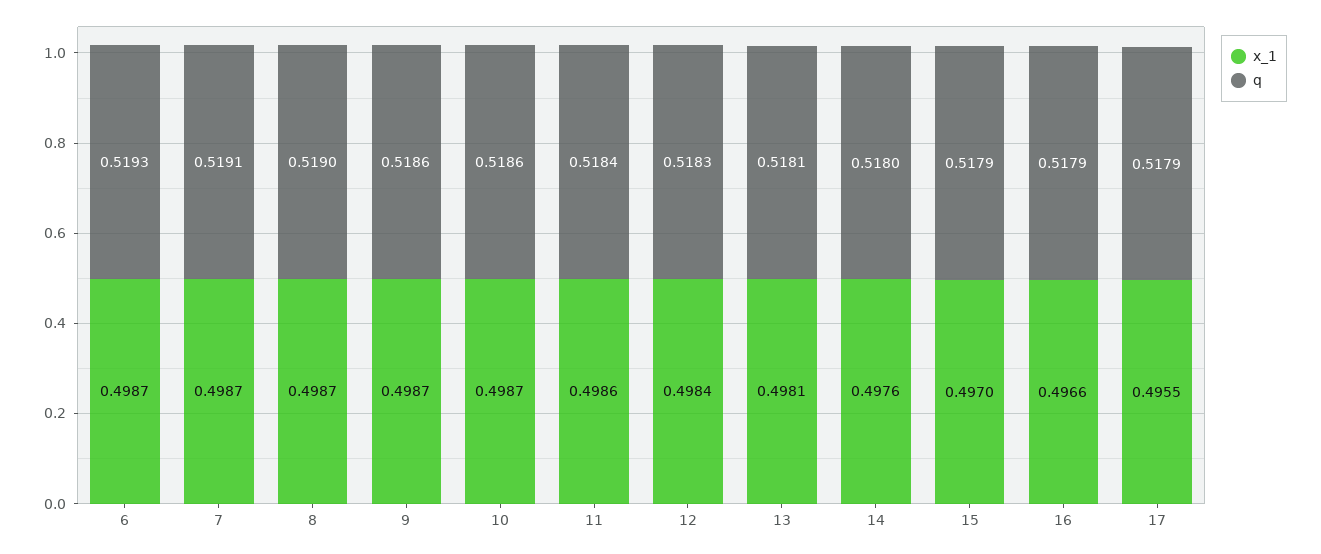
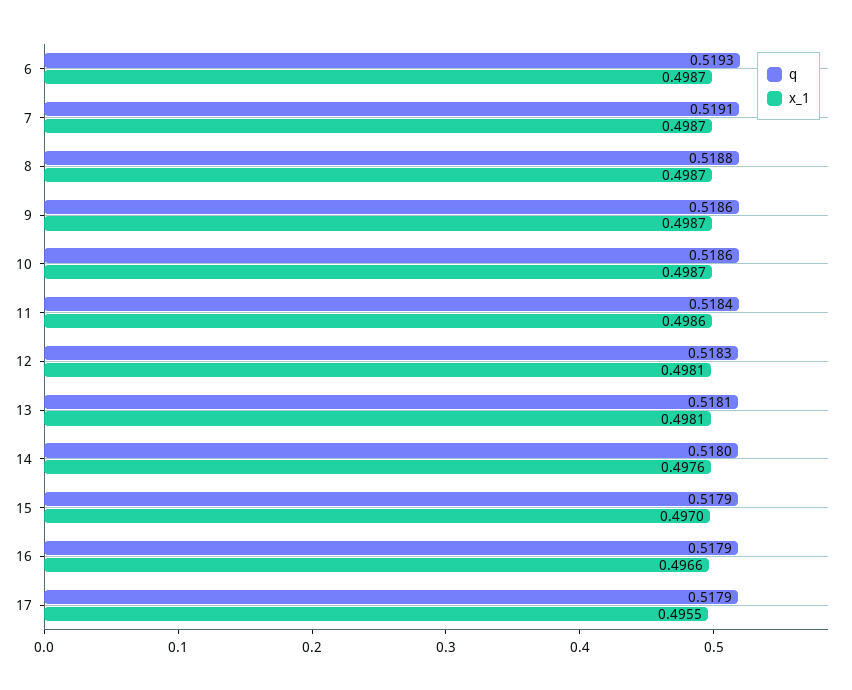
  {
    "x_1": {
      "6": 0.4987,
      "7": 0.4987,
      "8": 0.4987,
      "9": 0.4987,
      "10": 0.4987,
      "11": 0.4986,
-     "12": 0.4984,
+     "12": 0.4981,
      "13": 0.4981,
      "14": 0.4976,
      "15": 0.497,
      "16": 0.4966,
      "17": 0.4955
    },
    "q": {
      "6": 0.5193,
      "7": 0.5191,
-     "8": 0.519,
+     "8": 0.5188,
      "9": 0.5186,
      "10": 0.5186,
      "11": 0.5184,
      "12": 0.5183,
      "13": 0.5181,
      "14": 0.518,
      "15": 0.5179,
      "16": 0.5179,
      "17": 0.5179
    }
  }

